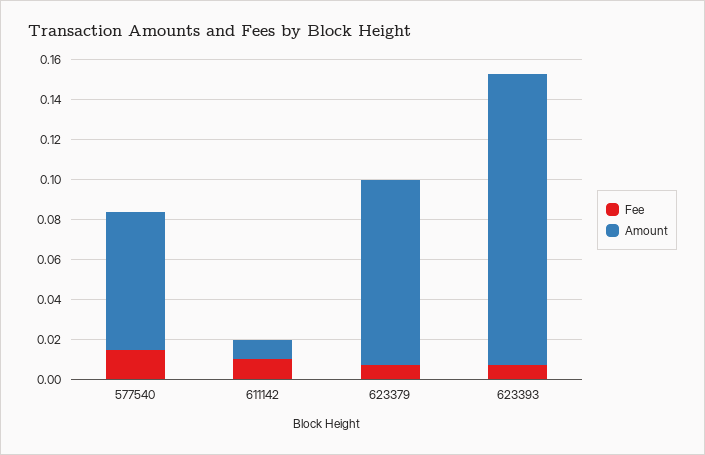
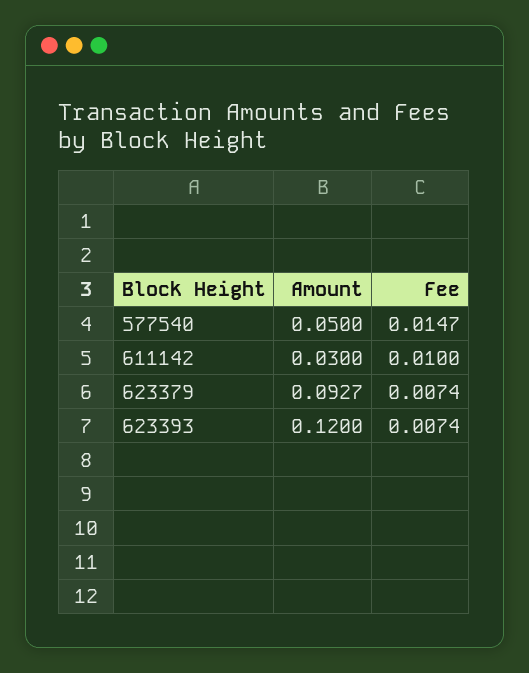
  {
    "Fee": {
      "577540": 0.0147,
      "611142": 0.01,
      "623379": 0.0074,
      "623393": 0.0074
    },
    "Amount": {
-     "577540": 0.07,
+     "577540": 0.05,
-     "611142": 0.01,
+     "611142": 0.03,
      "623379": 0.0927,
-     "623393": 0.145
+     "623393": 0.12
    }
  }

